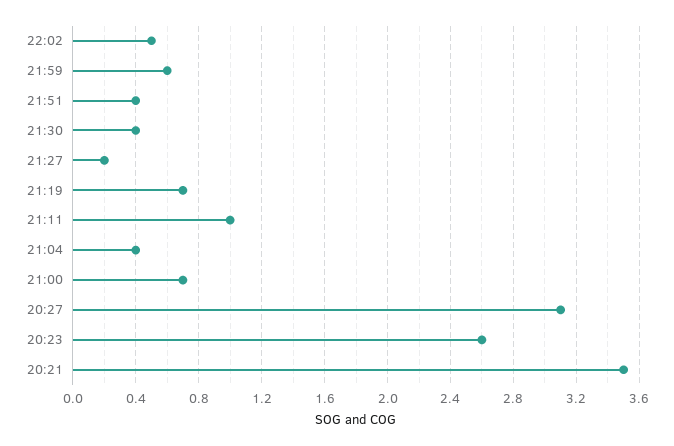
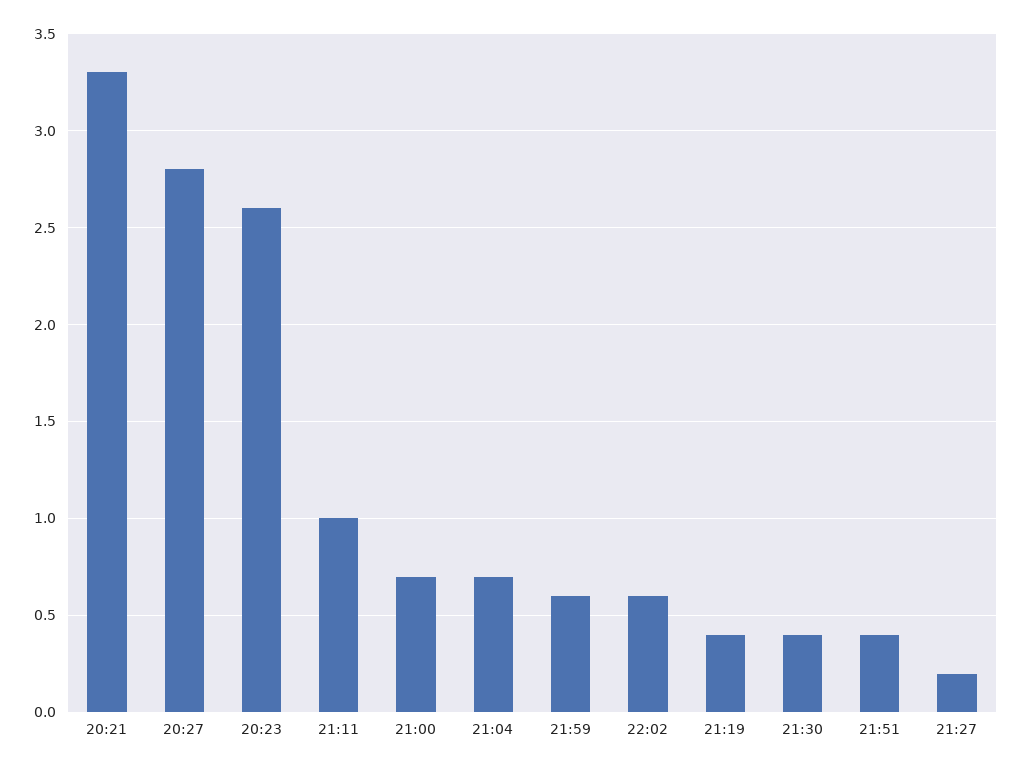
  {
-   "22:02": 0.5,
+   "22:02": 0.6,
    "21:59": 0.6,
    "21:51": 0.4,
    "21:30": 0.4,
    "21:27": 0.2,
-   "21:19": 0.7,
+   "21:19": 0.4,
    "21:11": 1,
-   "21:04": 0.4,
+   "21:04": 0.7,
    "21:00": 0.7,
-   "20:27": 3.1,
+   "20:27": 2.8,
    "20:23": 2.6,
-   "20:21": 3.5
+   "20:21": 3.3
  }

